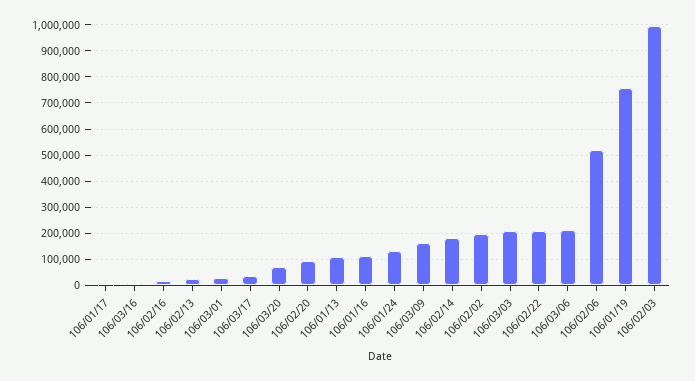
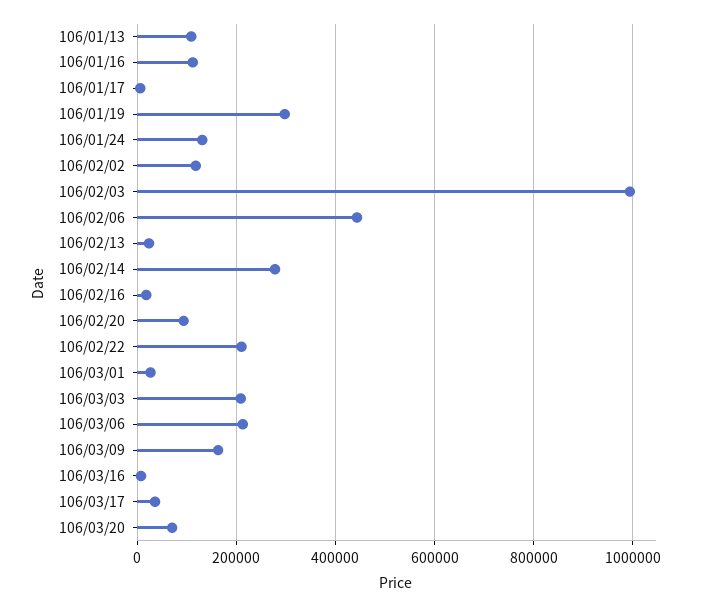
  {
    "106/01/17": 0,
    "106/03/16": 0,
    "106/02/16": 20000,
    "106/02/13": 20000,
    "106/03/01": 20000,
    "106/03/17": 40000,
    "106/03/20": 80000,
    "106/02/20": 100000,
    "106/01/13": 100000,
    "106/01/16": 120000,
    "106/01/24": 140000,
    "106/03/09": 160000,
-   "106/02/14": 175000,
+   "106/02/14": 280000,
-   "106/02/02": 200000,
+   "106/02/02": 120000,
    "106/03/03": 200000,
    "106/02/22": 220000,
    "106/03/06": 220000,
-   "106/02/06": 525000,
+   "106/02/06": 440000,
-   "106/01/19": 750000,
+   "106/01/19": 300000,
    "106/02/03": 1000000
  }

